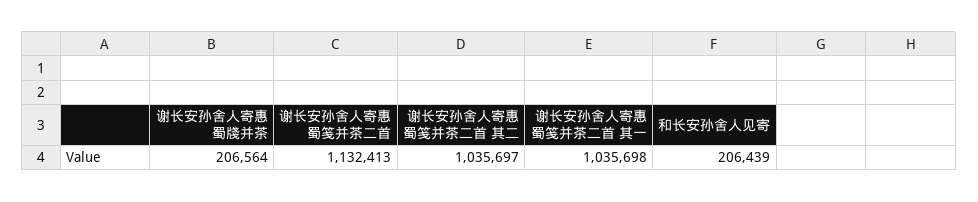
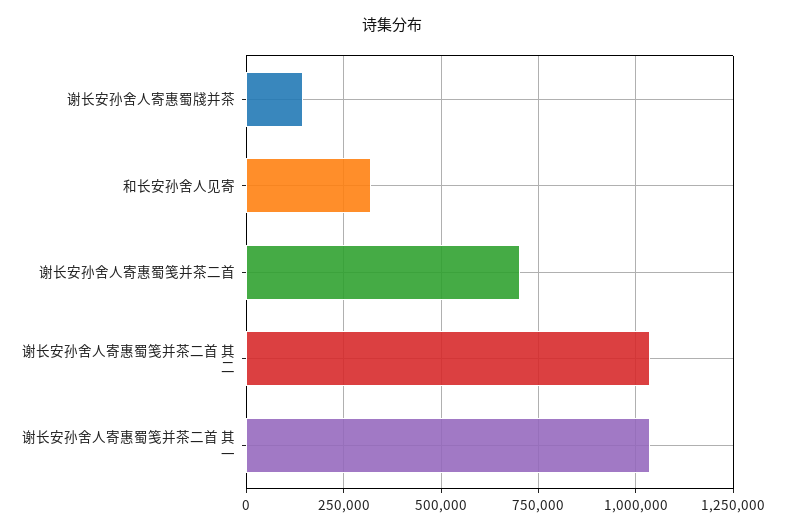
  {
-   "谢长安孙舍人寄惠蜀牋并茶": 206564,
+   "谢长安孙舍人寄惠蜀牋并茶": 150000,
-   "谢长安孙舍人寄惠蜀笺并茶二首": 1132413,
+   "谢长安孙舍人寄惠蜀笺并茶二首": 700000,
    "谢长安孙舍人寄惠蜀笺并茶二首 其二": 1035697,
    "谢长安孙舍人寄惠蜀笺并茶二首 其一": 1035698,
-   "和长安孙舍人见寄": 206439
+   "和长安孙舍人见寄": 325000
  }

